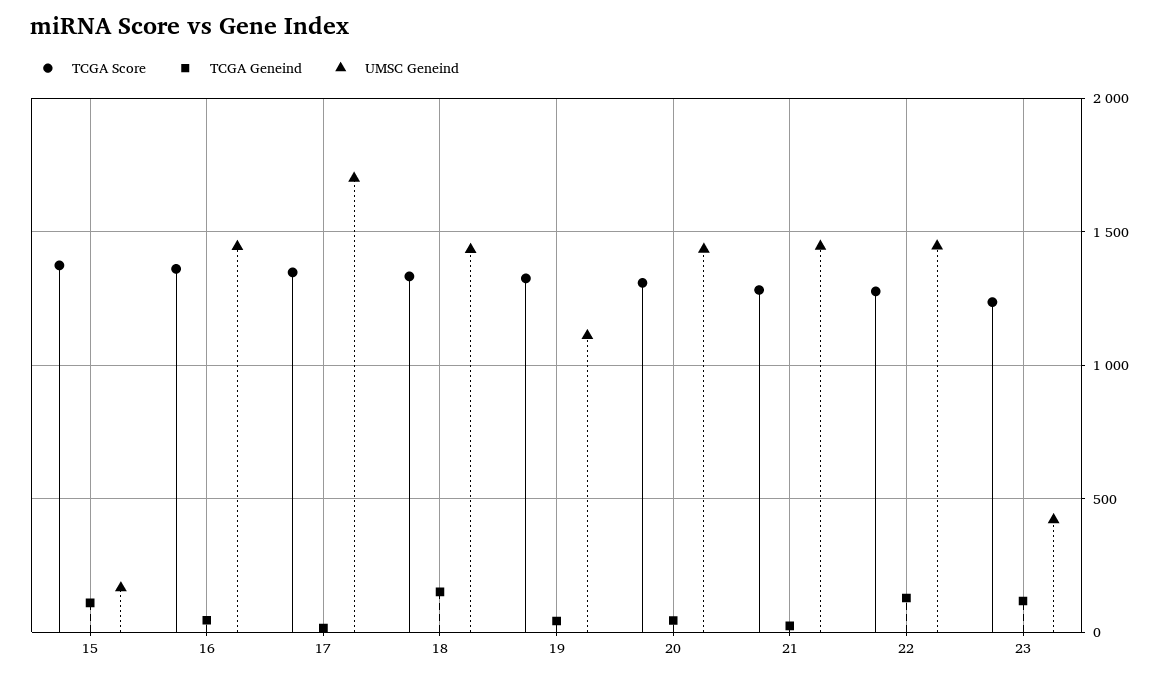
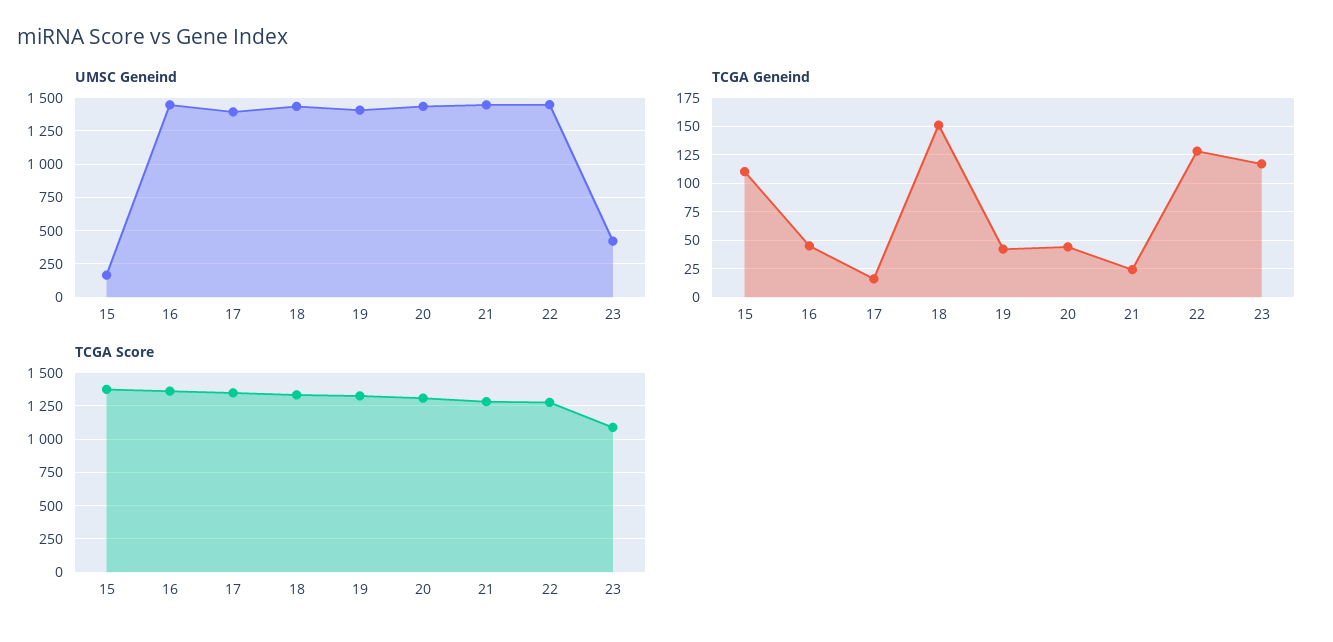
  {
    "TCGA Score": {
      "15": 1350,
      "16": 1350,
      "17": 1350,
      "18": 1350,
      "19": 1350,
      "20": 1300,
      "21": 1300,
      "22": 1300,
-     "23": 1250
+     "23": 1100
    },
    "TCGA Geneind": {
      "15": 100,
      "16": 50,
      "17": 25,
      "18": 150,
      "19": 50,
      "20": 50,
      "21": 25,
      "22": 125,
      "23": 125
    },
    "UMSC Geneind": {
      "15": 150,
      "16": 1450,
-     "17": 1700,
+     "17": 1400,
      "18": 1450,
-     "19": 1100,
+     "19": 1400,
      "20": 1450,
      "21": 1450,
      "22": 1450,
      "23": 400
    }
  }

